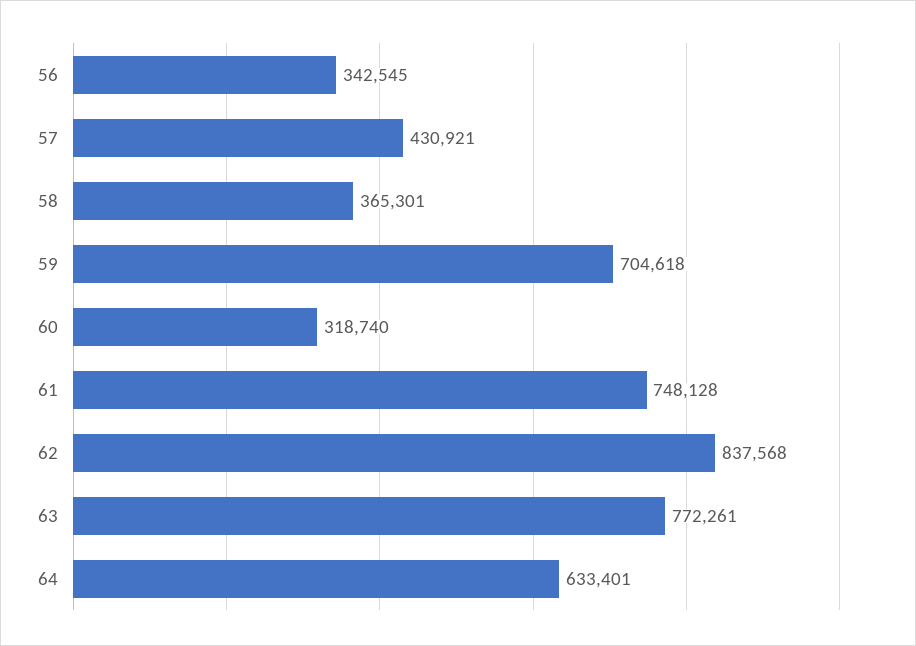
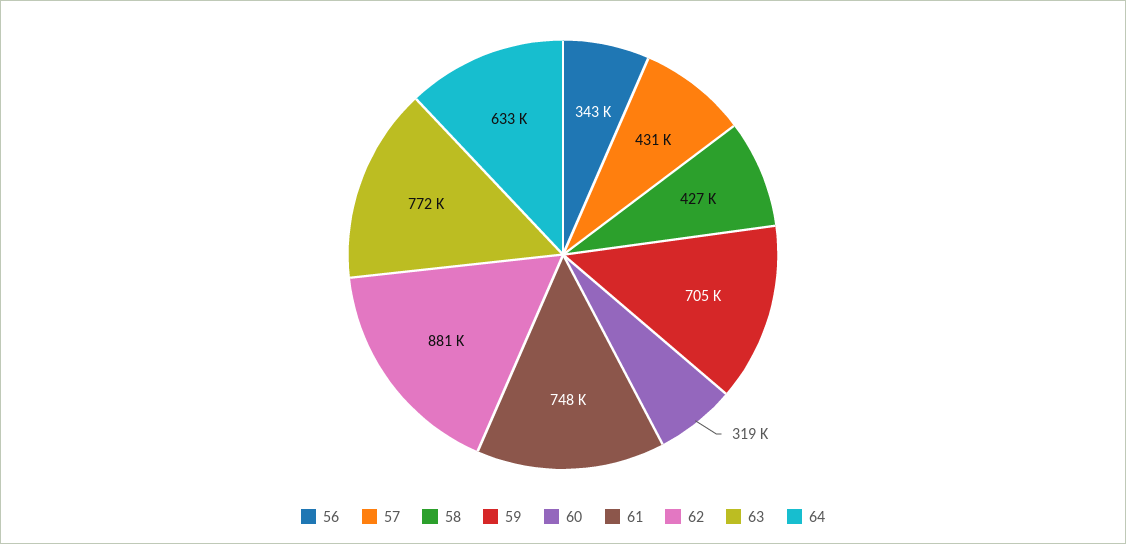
  {
    "56": 342545,
    "57": 430921,
-   "58": 365301,
+   "58": 427000,
    "59": 704618,
    "60": 318740,
    "61": 748128,
-   "62": 837568,
+   "62": 881000,
    "63": 772261,
    "64": 633401
  }

